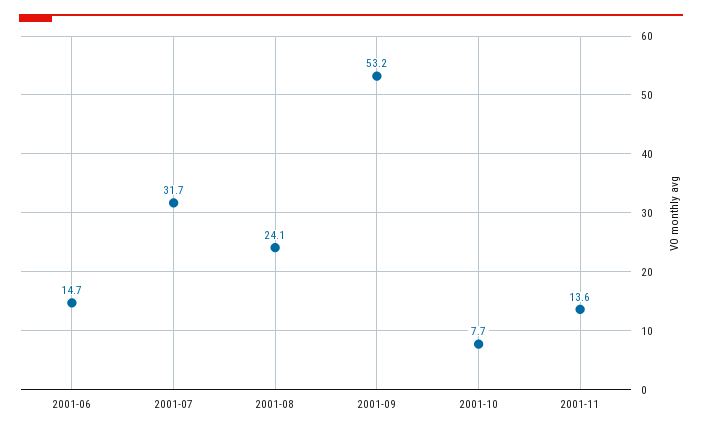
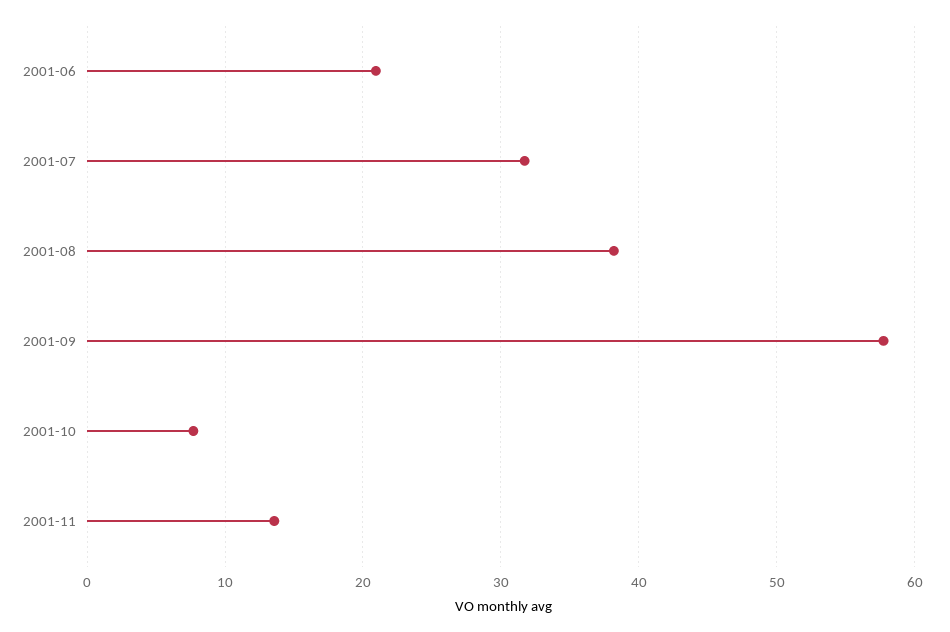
  {
-   "2001-06": 14.7,
+   "2001-06": 21,
    "2001-07": 31.7,
-   "2001-08": 24.1,
+   "2001-08": 38,
-   "2001-09": 53.2,
+   "2001-09": 58,
    "2001-10": 7.7,
    "2001-11": 13.6
  }

